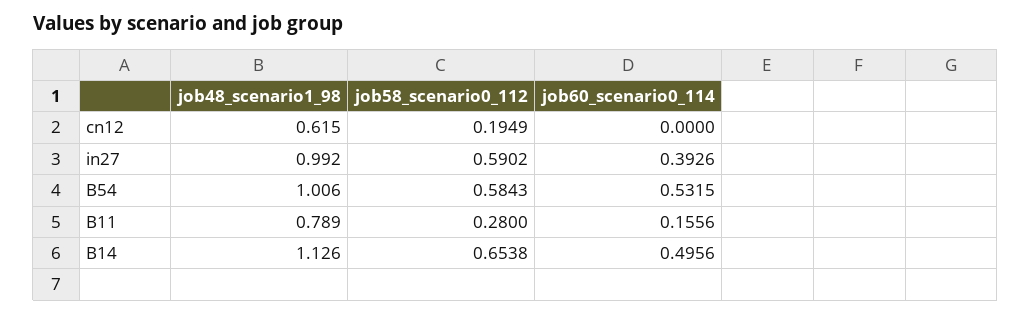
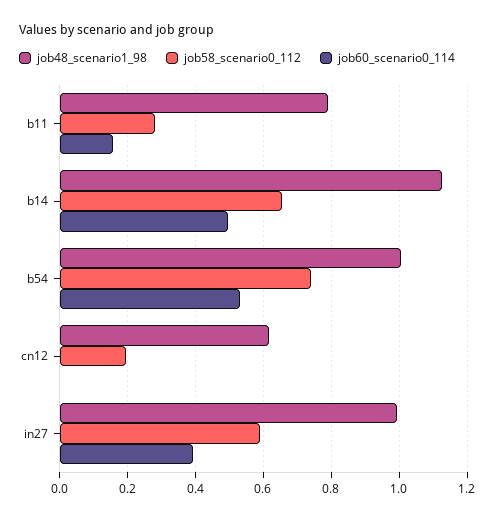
  {
    "job48_scenario1_98": {
      "cn12": 0.615,
      "in27": 0.992,
      "B54": 1.006,
      "B11": 0.789,
      "B14": 1.126
    },
    "job58_scenario0_112": {
      "cn12": 0.1949,
      "in27": 0.5902,
-     "B54": 0.5843,
+     "B54": 0.74,
      "B11": 0.28,
      "B14": 0.6538
    },
    "job60_scenario0_114": {
      "cn12": 0,
      "in27": 0.3926,
      "B54": 0.5315,
      "B11": 0.1556,
      "B14": 0.4956
    }
  }

